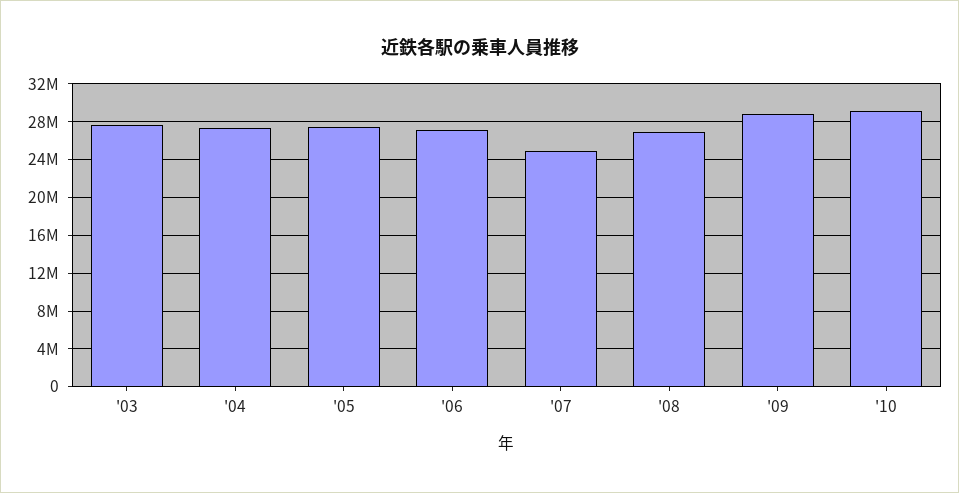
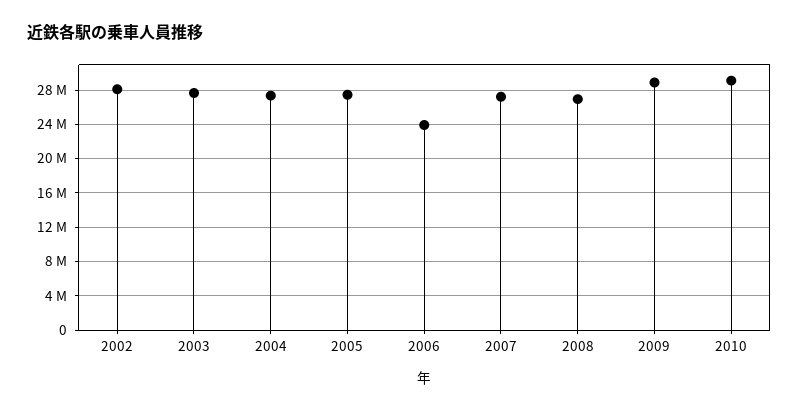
  {
    "'03": 28000000,
    "'04": 27000000,
    "'05": 27000000,
-   "'06": 27000000,
+   "'06": 24000000,
-   "'07": 25000000,
+   "'07": 27000000,
    "'08": 27000000,
    "'09": 29000000,
-   "'10": 29000000
+   "'10": 29000000,
+   "2002": 28000000
  }

